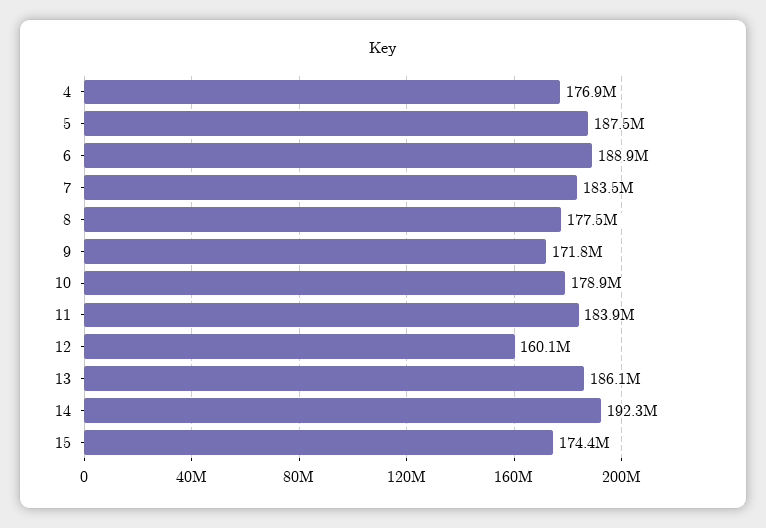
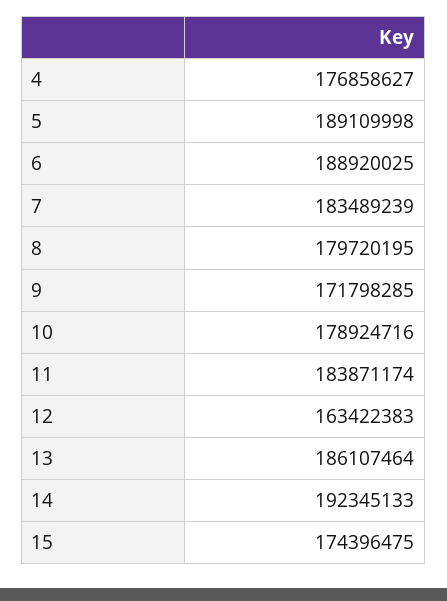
  {
    "4": 176858627,
-   "5": 187500000,
+   "5": 189109998,
    "6": 188920025,
    "7": 183489239,
-   "8": 177500000,
+   "8": 179720195,
    "9": 171798285,
    "10": 178924716,
    "11": 183871174,
-   "12": 160100000,
+   "12": 163422383,
    "13": 186107464,
    "14": 192345133,
    "15": 174396475
  }

